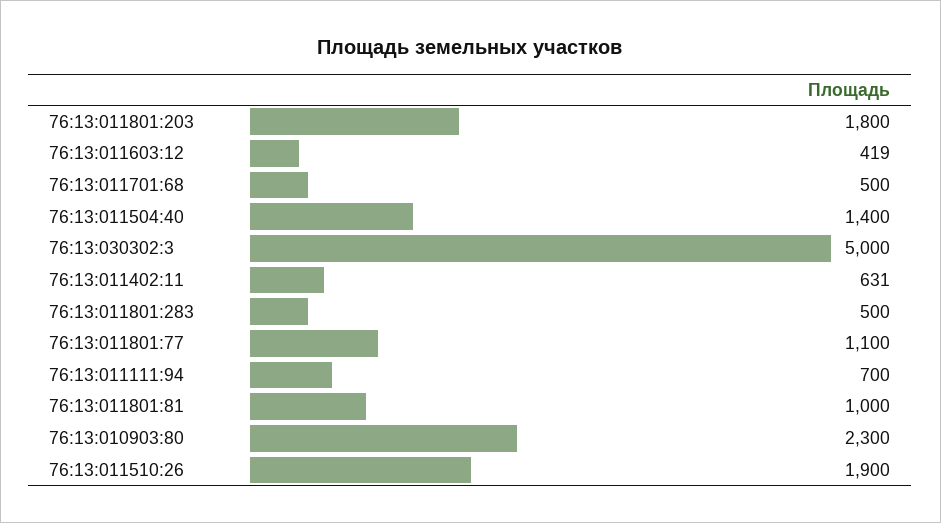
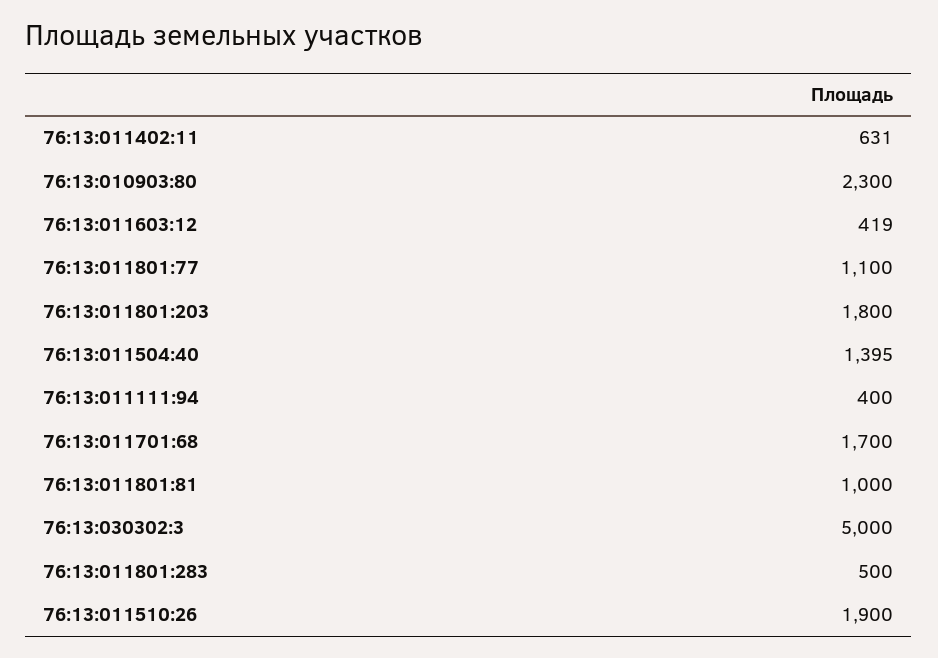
  {
    "76:13:011801:203": 1800,
    "76:13:011603:12": 419,
-   "76:13:011701:68": 500,
+   "76:13:011701:68": 1700,
-   "76:13:011504:40": 1400,
+   "76:13:011504:40": 1395,
    "76:13:030302:3": 5000,
    "76:13:011402:11": 631,
    "76:13:011801:283": 500,
    "76:13:011801:77": 1100,
-   "76:13:011111:94": 700,
+   "76:13:011111:94": 400,
    "76:13:011801:81": 1000,
    "76:13:010903:80": 2300,
    "76:13:011510:26": 1900
  }

